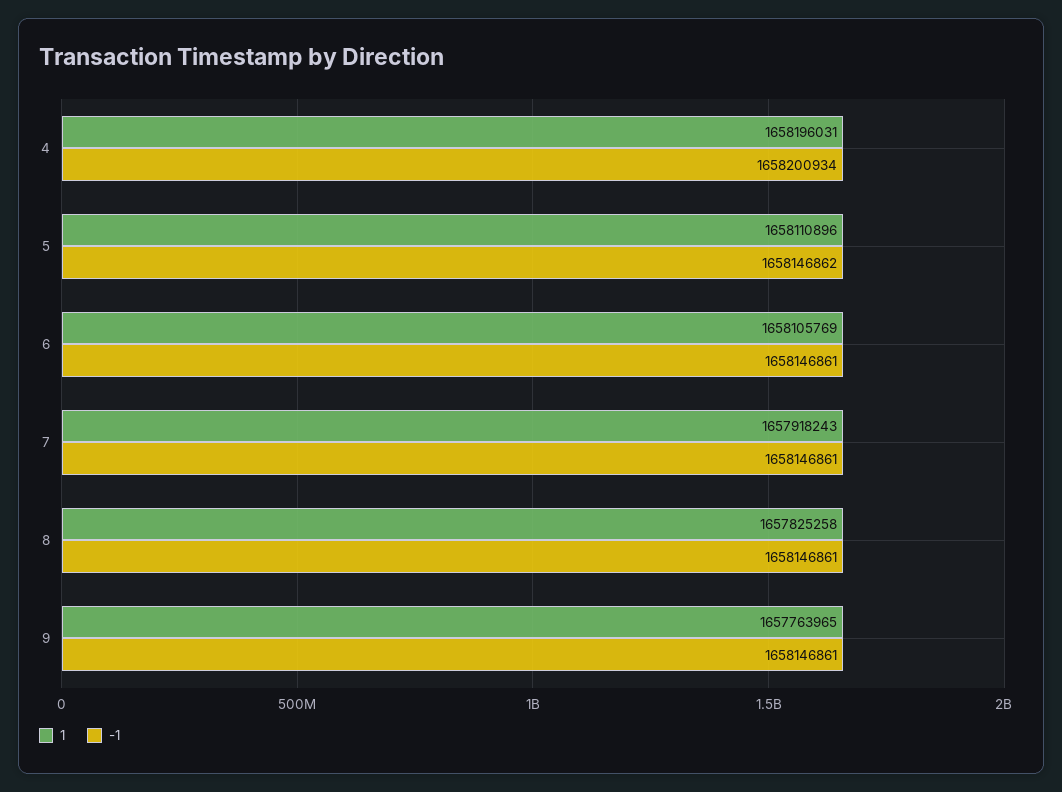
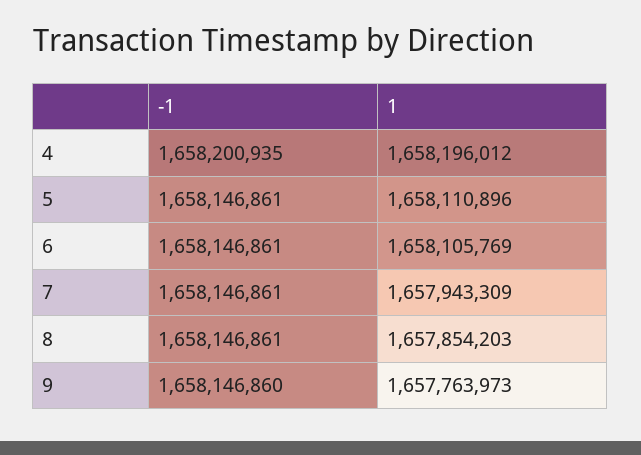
  {
    "1": {
-     "4": 1658196031,
+     "4": 1658196012,
      "5": 1658110896,
      "6": 1658105769,
-     "7": 1657918243,
+     "7": 1657943309,
-     "8": 1657825258,
+     "8": 1657854203,
-     "9": 1657763965
+     "9": 1657763973
    },
    "-1": {
-     "4": 1658200934,
+     "4": 1658200935,
-     "5": 1658146862,
+     "5": 1658146861,
      "6": 1658146861,
      "7": 1658146861,
      "8": 1658146861,
-     "9": 1658146861
+     "9": 1658146860
    }
  }

